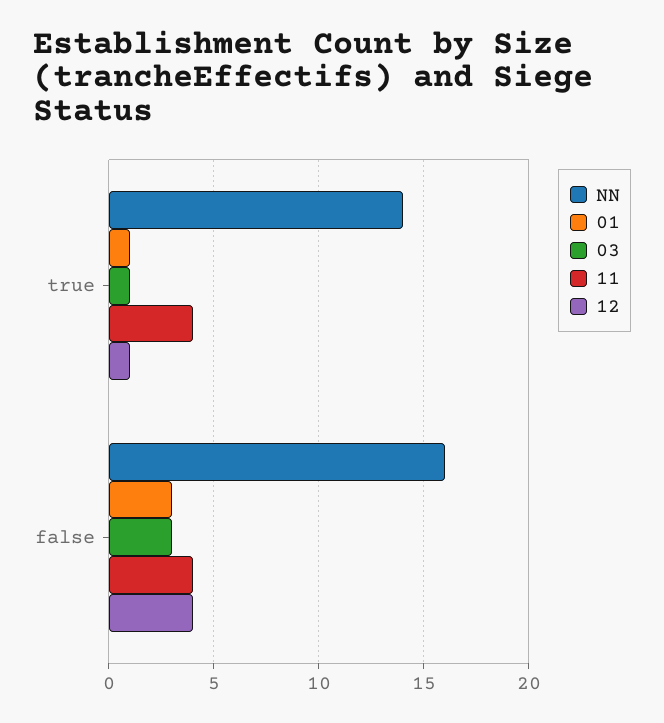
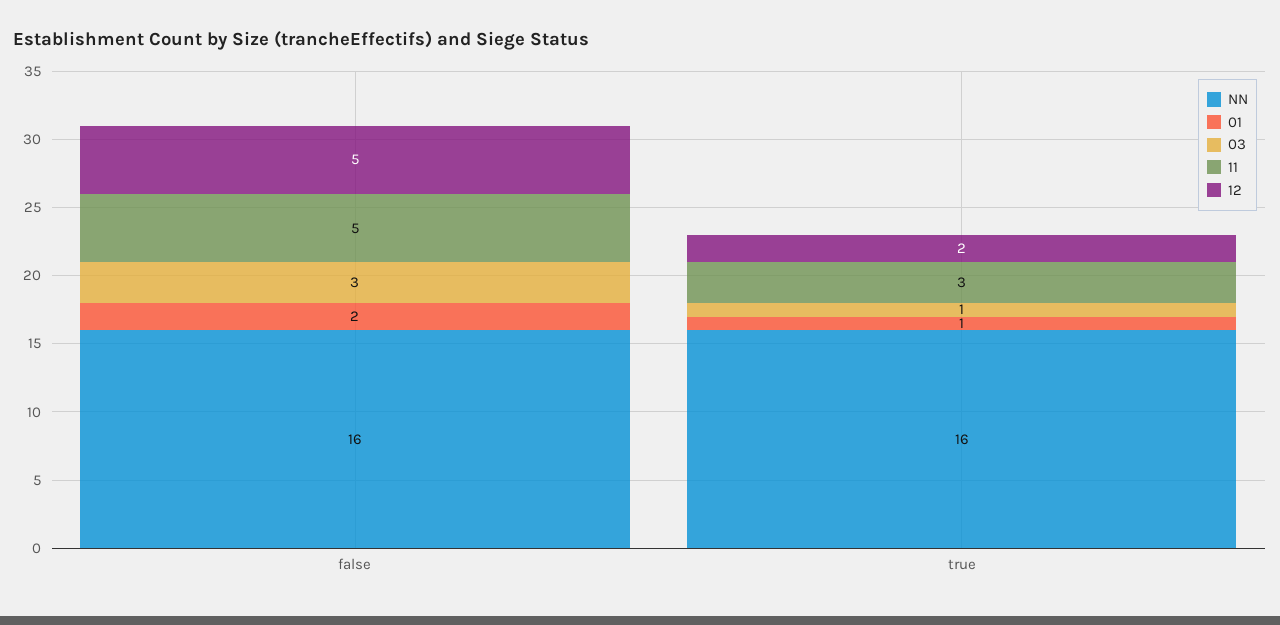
  {
    "NN": {
-     "true": 14,
+     "true": 16,
      "false": 16
    },
    "01": {
      "true": 1,
-     "false": 3
+     "false": 2
    },
    "03": {
      "true": 1,
      "false": 3
    },
    "11": {
-     "true": 4,
+     "true": 3,
-     "false": 4
+     "false": 5
    },
    "12": {
-     "true": 1,
+     "true": 2,
-     "false": 4
+     "false": 5
    }
  }

